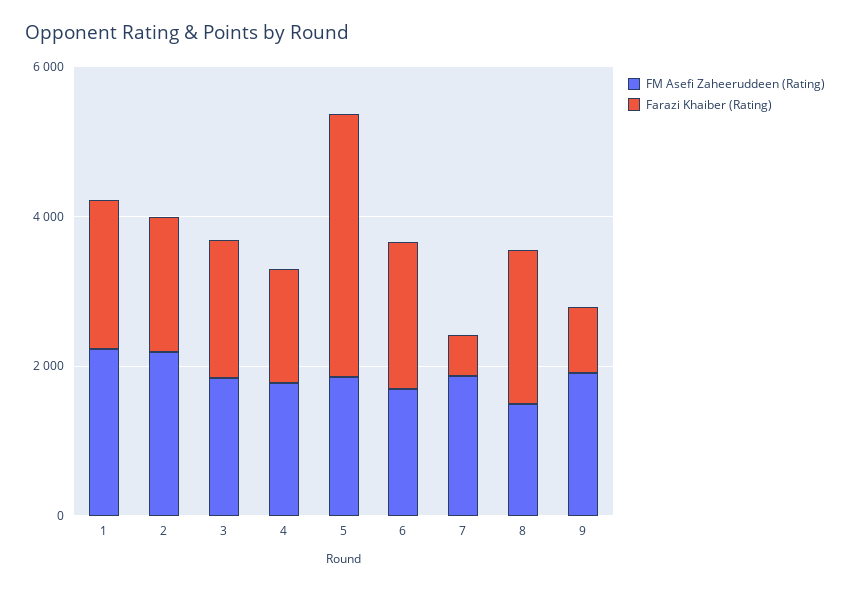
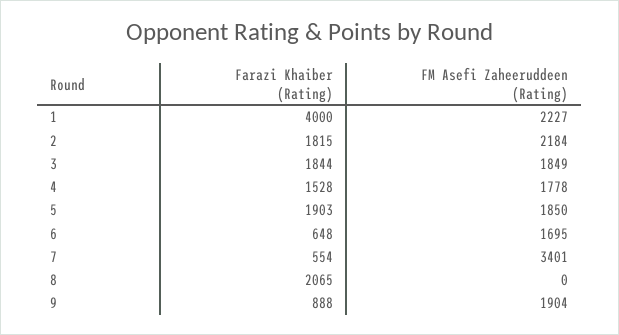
  {
    "FM Asefi Zaheeruddeen (Rating)": {
      "1": 2227,
      "2": 2184,
      "3": 1849,
      "4": 1778,
      "5": 1850,
      "6": 1695,
-     "7": 2000,
+     "7": 3401,
-     "8": 1500,
+     "8": 0,
      "9": 1904
    },
    "Farazi Khaiber (Rating)": {
-     "1": 2000,
+     "1": 4000,
      "2": 1815,
      "3": 1844,
      "4": 1528,
-     "5": 3500,
+     "5": 1903,
-     "6": 2000,
+     "6": 648,
      "7": 554,
      "8": 2065,
      "9": 888
    }
  }

